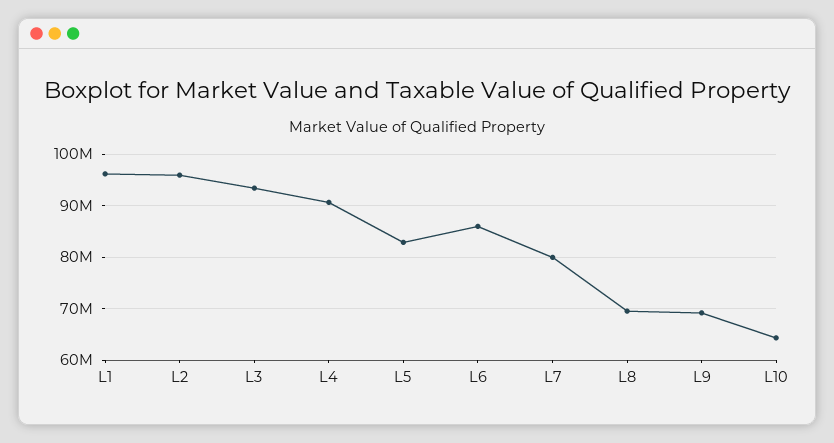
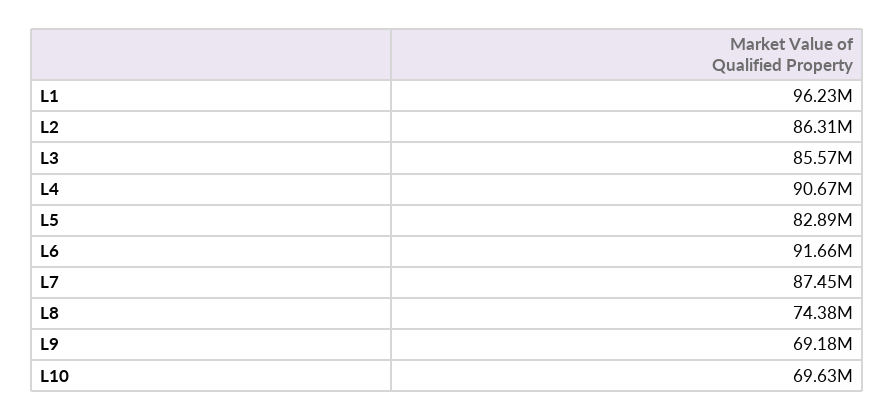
  {
    "L1": 96230000,
-   "L2": 96000000,
+   "L2": 86310000,
-   "L3": 94000000,
+   "L3": 85570000,
    "L4": 90670000,
    "L5": 82890000,
-   "L6": 86000000,
+   "L6": 91660000,
-   "L7": 80000000,
+   "L7": 87450000,
-   "L8": 70000000,
+   "L8": 74380000,
    "L9": 69180000,
-   "L10": 64000000
+   "L10": 69630000
  }

